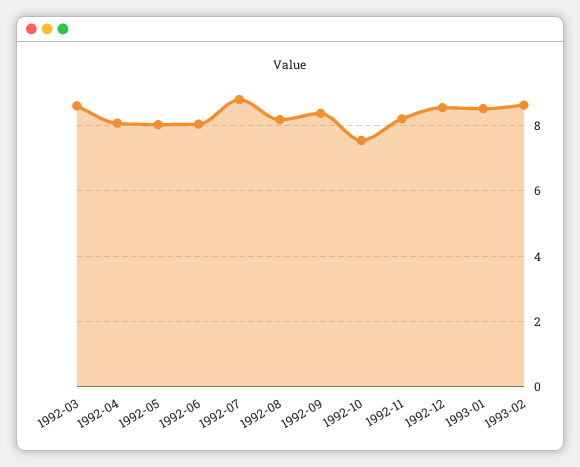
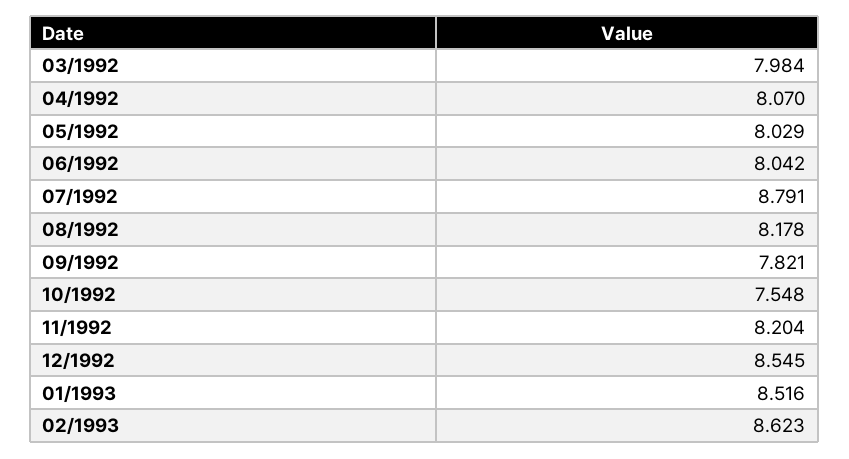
  {
-   "1992-03": 8.6,
+   "1992-03": 7.984,
    "1992-04": 8.07,
    "1992-05": 8.029,
    "1992-06": 8.042,
    "1992-07": 8.791,
    "1992-08": 8.178,
-   "1992-09": 8.4,
+   "1992-09": 7.821,
    "1992-10": 7.548,
    "1992-11": 8.204,
    "1992-12": 8.545,
    "1993-01": 8.516,
    "1993-02": 8.623
  }

